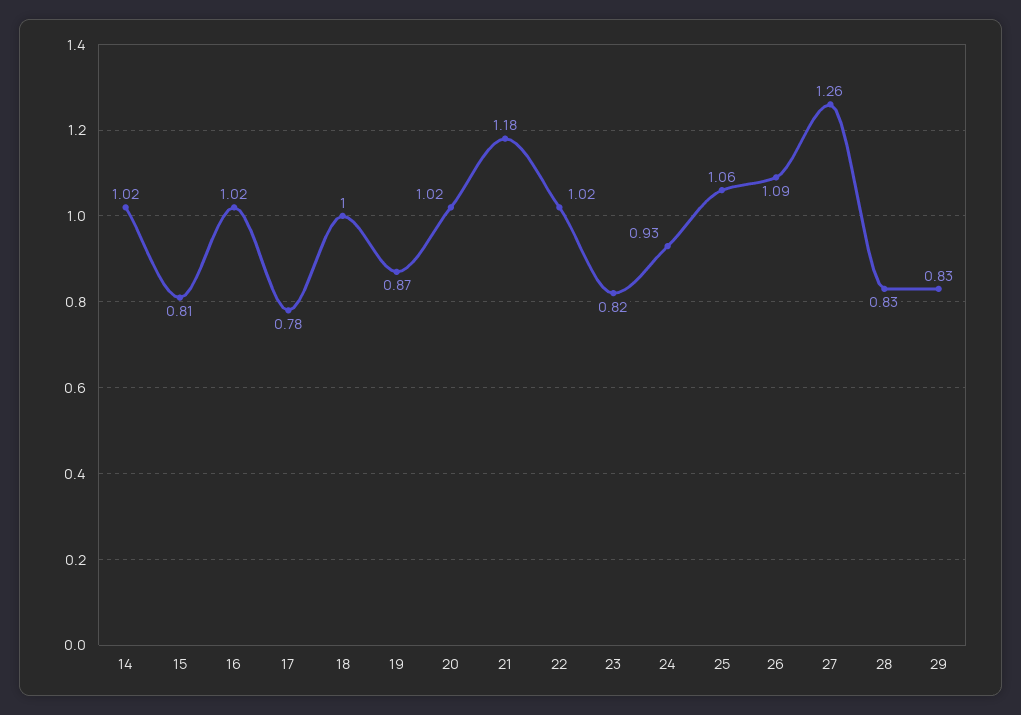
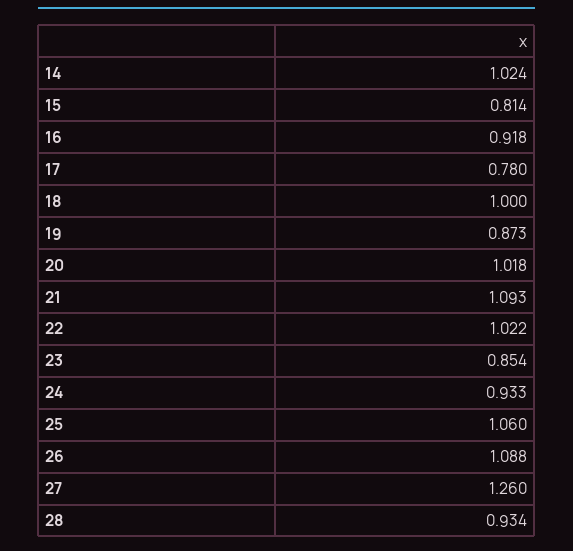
  {
    "14": 1.024,
    "15": 0.814,
-   "16": 1.02,
+   "16": 0.918,
    "17": 0.78,
    "18": 1,
    "19": 0.873,
    "20": 1.018,
-   "21": 1.18,
+   "21": 1.093,
    "22": 1.022,
-   "23": 0.82,
+   "23": 0.854,
    "24": 0.933,
    "25": 1.06,
    "26": 1.088,
    "27": 1.26,
-   "28": 0.83,
+   "28": 0.934
-   "29": 0.83
  }

